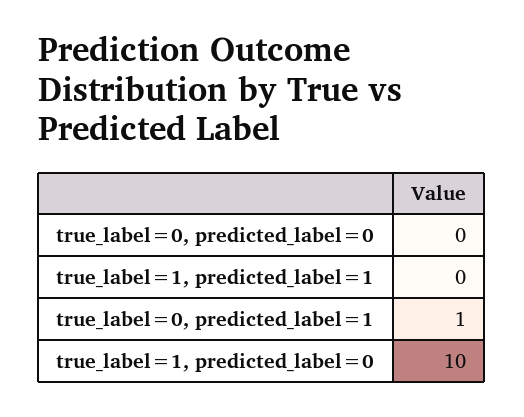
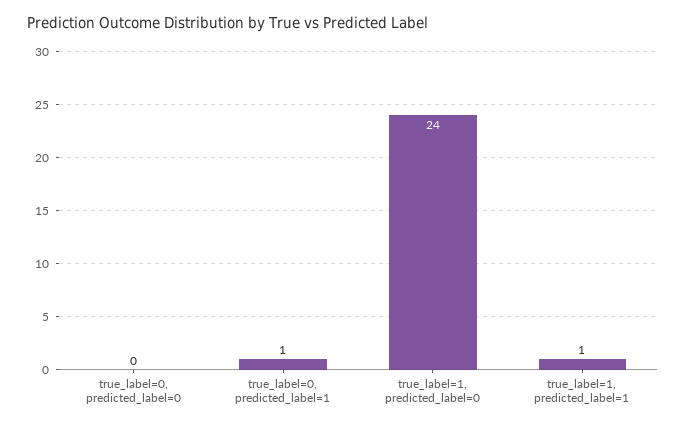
  {
    "true_label=0, predicted_label=0": 0,
-   "true_label=1, predicted_label=1": 0,
+   "true_label=1, predicted_label=1": 1,
    "true_label=0, predicted_label=1": 1,
-   "true_label=1, predicted_label=0": 10
+   "true_label=1, predicted_label=0": 24
  }

